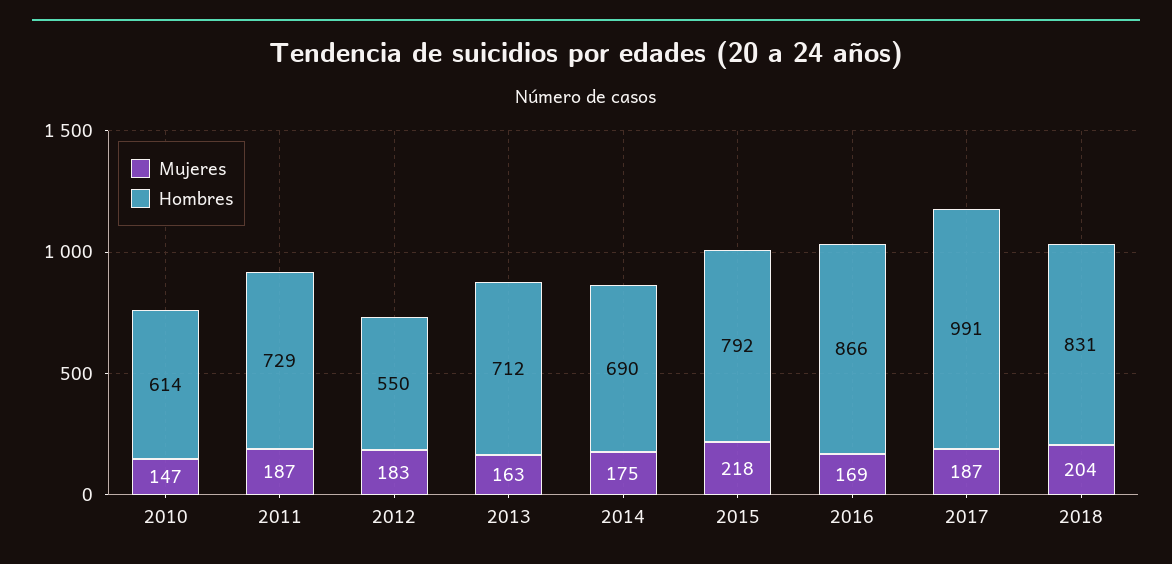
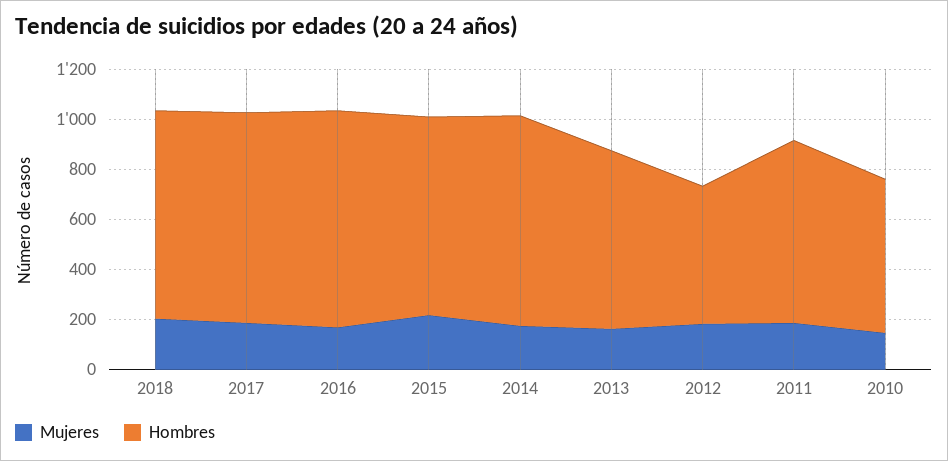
  {
    "Mujeres": {
      "2010": 147,
      "2011": 187,
      "2012": 183,
      "2013": 163,
      "2014": 175,
      "2015": 218,
      "2016": 169,
      "2017": 187,
      "2018": 204
    },
    "Hombres": {
      "2010": 614,
      "2011": 729,
      "2012": 550,
      "2013": 712,
-     "2014": 690,
+     "2014": 850,
      "2015": 792,
      "2016": 866,
-     "2017": 991,
+     "2017": 850,
      "2018": 831
    }
  }

